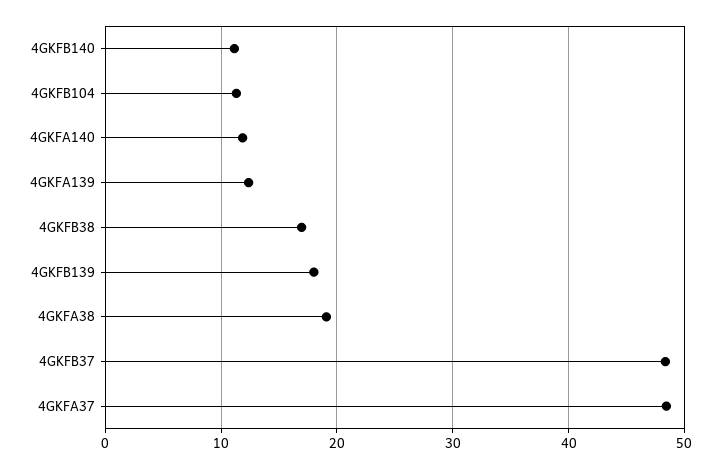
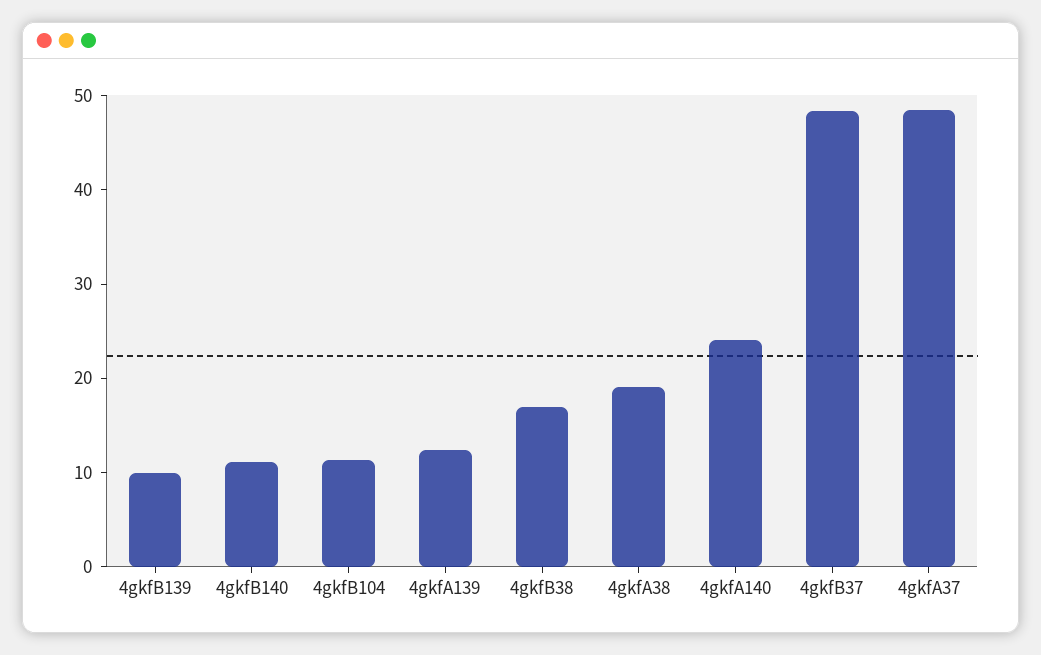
  {
    "4GKFB140": 11,
    "4GKFB104": 11,
-   "4GKFA140": 12,
+   "4GKFA140": 24,
    "4GKFA139": 12,
    "4GKFB38": 17,
-   "4GKFB139": 18,
+   "4GKFB139": 10,
    "4GKFA38": 19,
    "4GKFB37": 48,
    "4GKFA37": 48
  }

